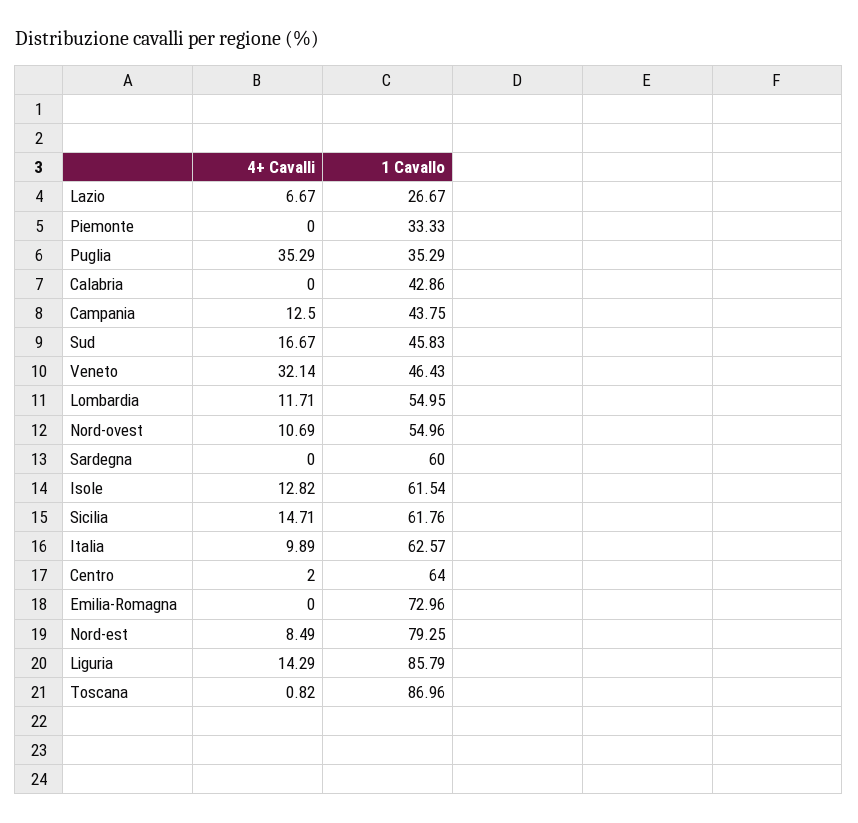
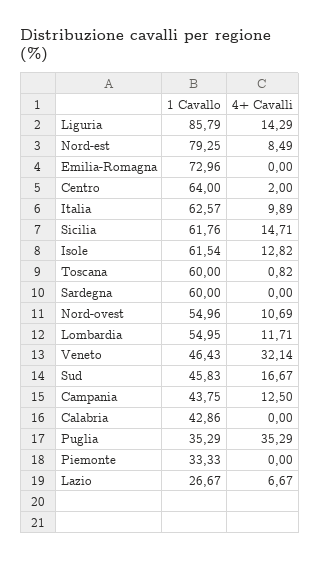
  {
    "4+ Cavalli": {
      "Lazio": 6.67,
      "Piemonte": 0,
      "Puglia": 35.29,
      "Calabria": 0,
      "Campania": 12.5,
      "Sud": 16.67,
      "Veneto": 32.14,
      "Lombardia": 11.71,
      "Nord-ovest": 10.69,
      "Sardegna": 0,
      "Isole": 12.82,
      "Sicilia": 14.71,
      "Italia": 9.89,
      "Centro": 2,
      "Emilia-Romagna": 0,
      "Nord-est": 8.49,
      "Liguria": 14.29,
      "Toscana": 0.82
    },
    "1 Cavallo": {
      "Lazio": 26.67,
      "Piemonte": 33.33,
      "Puglia": 35.29,
      "Calabria": 42.86,
      "Campania": 43.75,
      "Sud": 45.83,
      "Veneto": 46.43,
      "Lombardia": 54.95,
      "Nord-ovest": 54.96,
      "Sardegna": 60,
      "Isole": 61.54,
      "Sicilia": 61.76,
      "Italia": 62.57,
      "Centro": 64,
      "Emilia-Romagna": 72.96,
      "Nord-est": 79.25,
      "Liguria": 85.79,
-     "Toscana": 86.96
+     "Toscana": 60
    }
  }

